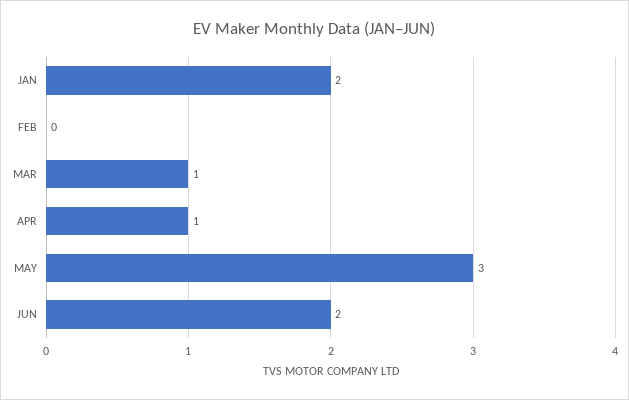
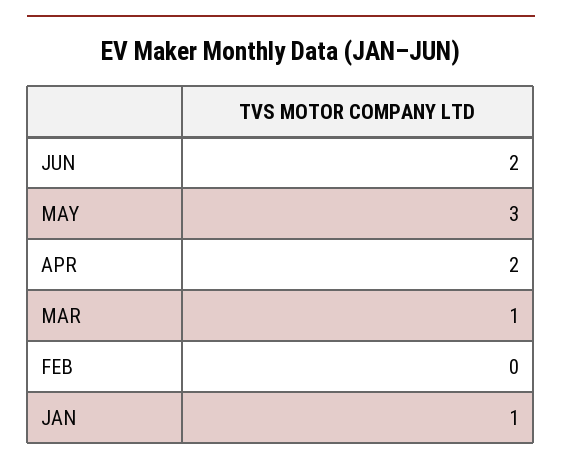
  {
-   "JAN": 2,
+   "JAN": 1,
    "FEB": 0,
    "MAR": 1,
-   "APR": 1,
+   "APR": 2,
    "MAY": 3,
    "JUN": 2
  }

